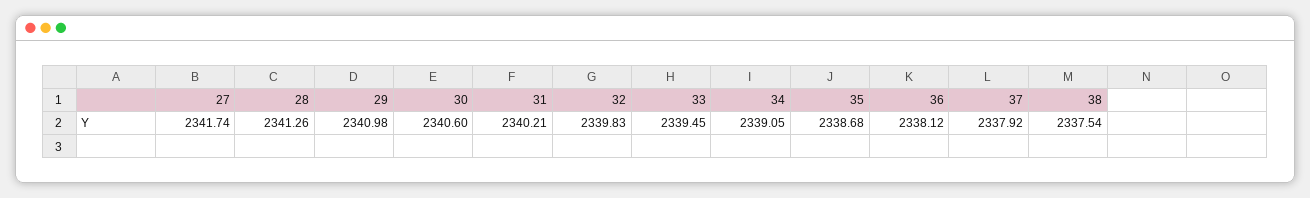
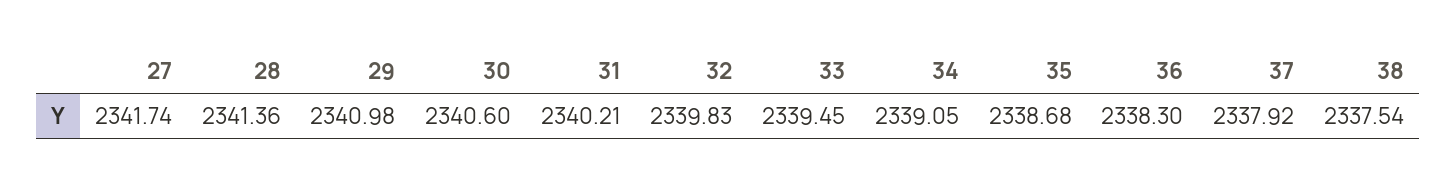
  {
    "27": 2341.74,
-   "28": 2341.26,
+   "28": 2341.36,
    "29": 2340.98,
    "30": 2340.6,
    "31": 2340.21,
    "32": 2339.83,
    "33": 2339.45,
    "34": 2339.05,
    "35": 2338.68,
-   "36": 2338.12,
+   "36": 2338.3,
    "37": 2337.92,
    "38": 2337.54
  }

